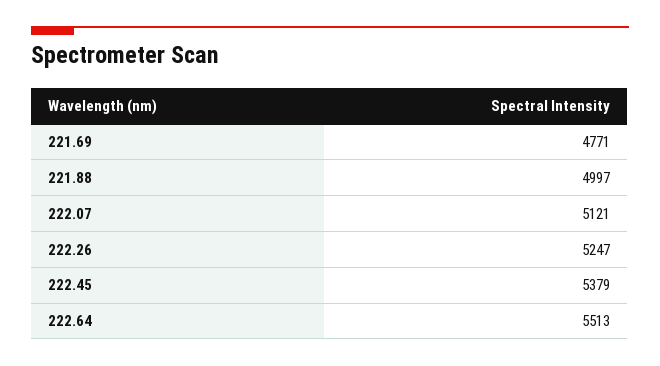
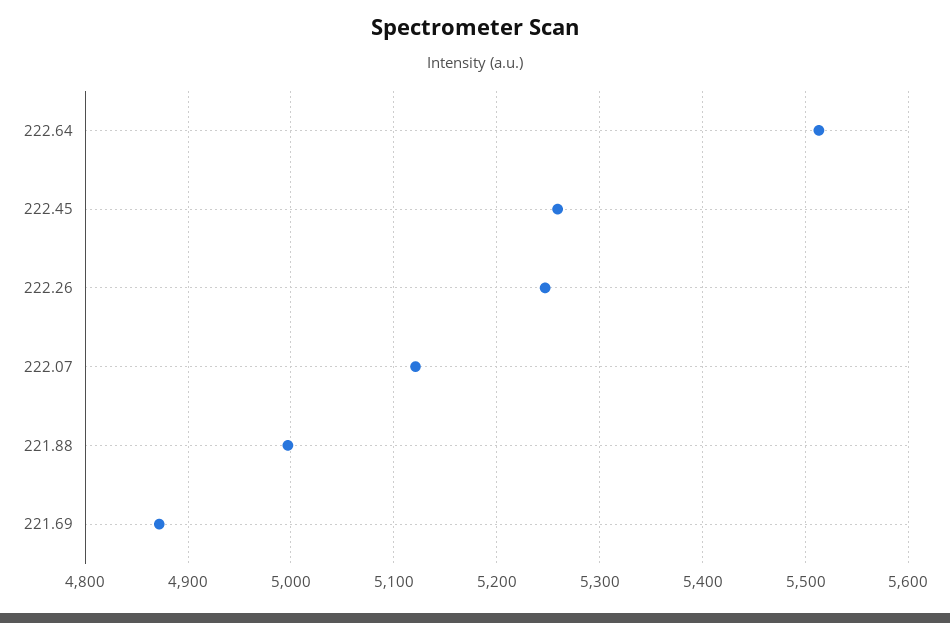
  {
-   "221.69": 4771,
+   "221.69": 4870,
    "221.88": 4997,
    "222.07": 5121,
    "222.26": 5247,
-   "222.45": 5379,
+   "222.45": 5260,
    "222.64": 5513
  }

